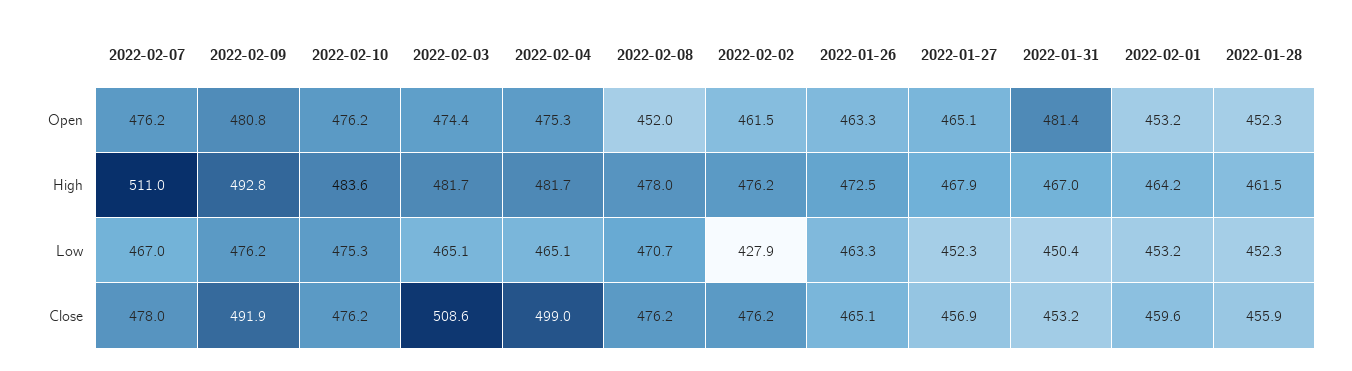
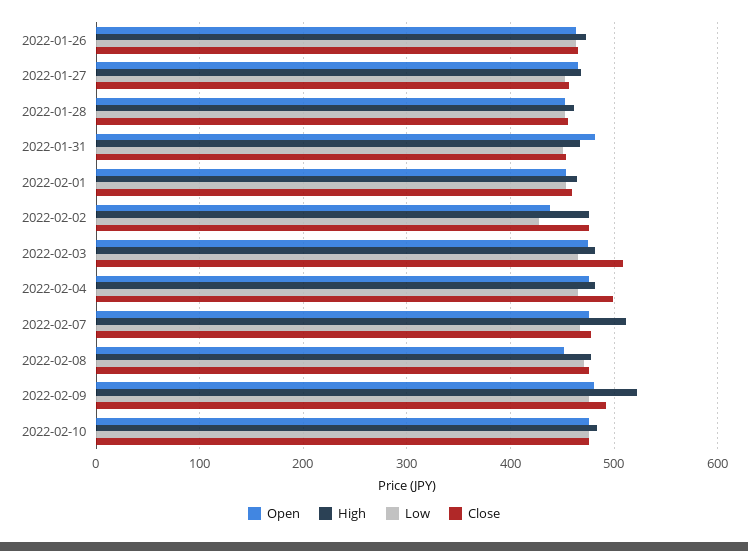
  {
    "Open": {
      "2022-02-07": 476.2,
      "2022-02-09": 480.8,
      "2022-02-10": 476.2,
      "2022-02-03": 474.4,
      "2022-02-04": 475.3,
      "2022-02-08": 452,
-     "2022-02-02": 461.5,
+     "2022-02-02": 440,
      "2022-01-26": 463.3,
      "2022-01-27": 465.1,
      "2022-01-31": 481.4,
      "2022-02-01": 453.2,
      "2022-01-28": 452.3
    },
    "High": {
      "2022-02-07": 511,
-     "2022-02-09": 492.8,
+     "2022-02-09": 520,
      "2022-02-10": 483.6,
      "2022-02-03": 481.7,
      "2022-02-04": 481.7,
      "2022-02-08": 478,
      "2022-02-02": 476.2,
      "2022-01-26": 472.5,
      "2022-01-27": 467.9,
      "2022-01-31": 467,
      "2022-02-01": 464.2,
      "2022-01-28": 461.5
    },
    "Low": {
      "2022-02-07": 467,
      "2022-02-09": 476.2,
      "2022-02-10": 475.3,
      "2022-02-03": 465.1,
      "2022-02-04": 465.1,
      "2022-02-08": 470.7,
      "2022-02-02": 427.9,
      "2022-01-26": 463.3,
      "2022-01-27": 452.3,
      "2022-01-31": 450.4,
      "2022-02-01": 453.2,
      "2022-01-28": 452.3
    },
    "Close": {
      "2022-02-07": 478,
      "2022-02-09": 491.9,
      "2022-02-10": 476.2,
      "2022-02-03": 508.6,
      "2022-02-04": 499,
      "2022-02-08": 476.2,
      "2022-02-02": 476.2,
      "2022-01-26": 465.1,
      "2022-01-27": 456.9,
      "2022-01-31": 453.2,
      "2022-02-01": 459.6,
      "2022-01-28": 455.9
    }
  }

